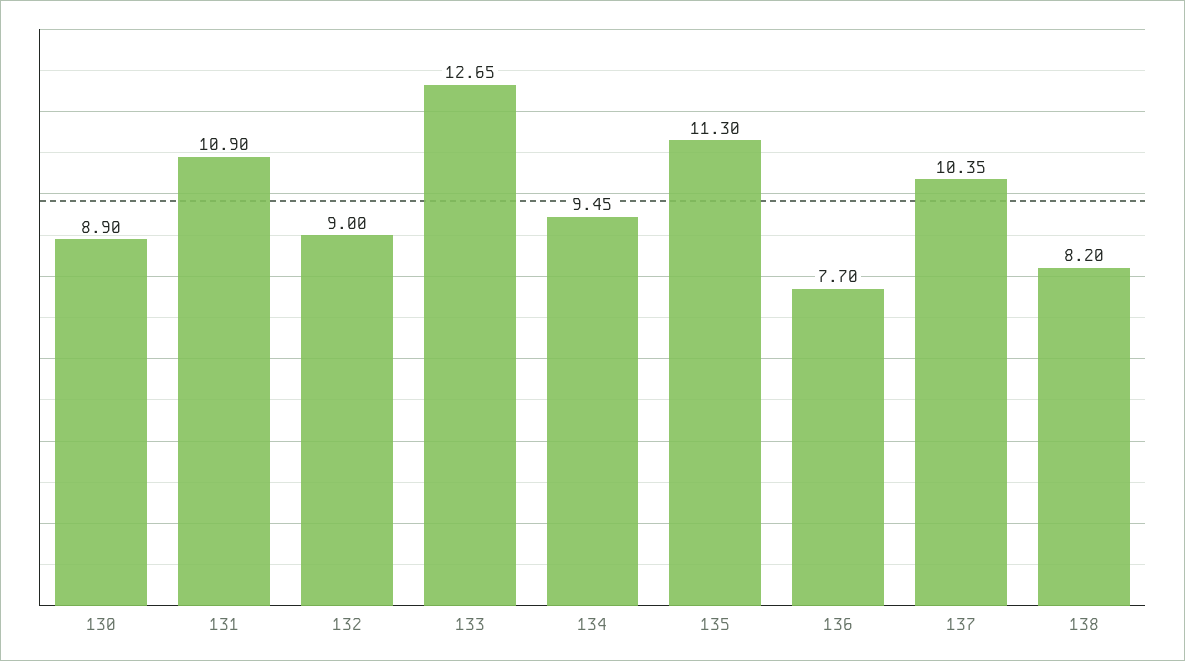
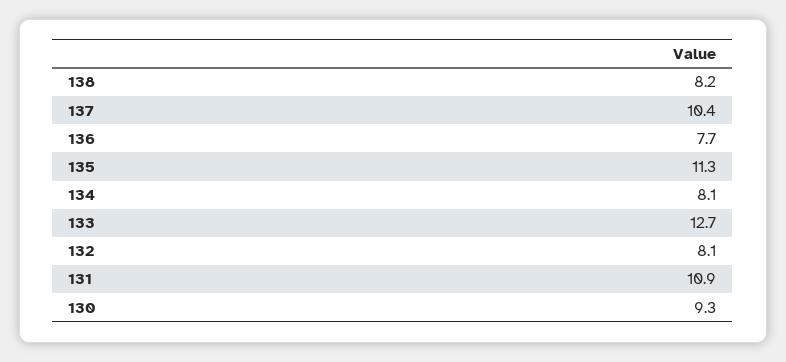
  {
-   "130": 8.9,
+   "130": 9.3,
    "131": 10.9,
-   "132": 9,
+   "132": 8.1,
    "133": 12.65,
-   "134": 9.45,
+   "134": 8.1,
    "135": 11.3,
    "136": 7.7,
    "137": 10.35,
    "138": 8.2
  }

